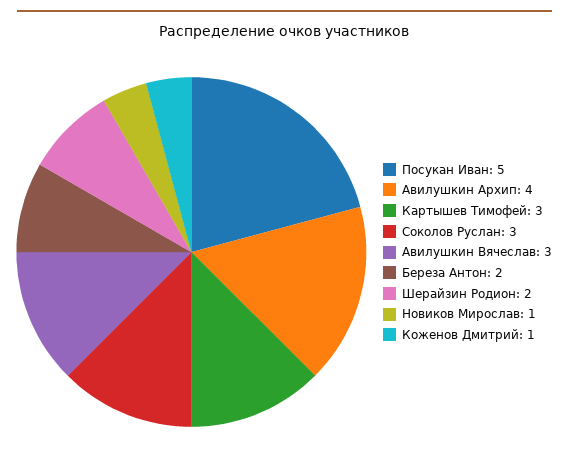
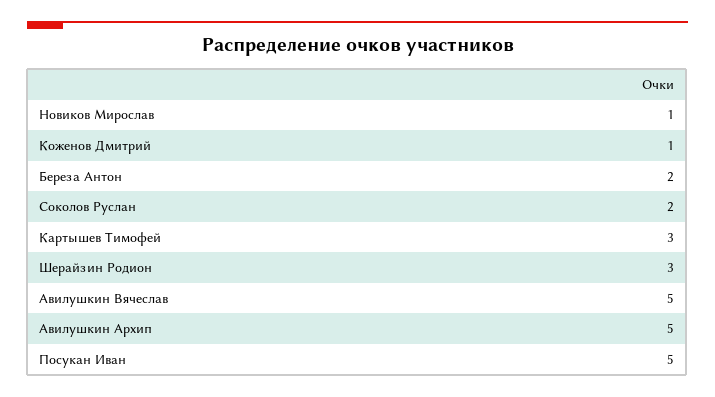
  {
    "Посукан Иван": 5,
-   "Авилушкин Архип": 4,
+   "Авилушкин Архип": 5,
    "Картышев Тимофей": 3,
-   "Соколов Руслан": 3,
+   "Соколов Руслан": 2,
-   "Авилушкин Вячеслав": 3,
+   "Авилушкин Вячеслав": 5,
    "Береза Антон": 2,
-   "Шерайзин Родион": 2,
+   "Шерайзин Родион": 3,
    "Новиков Мирослав": 1,
    "Коженов Дмитрий": 1
  }

